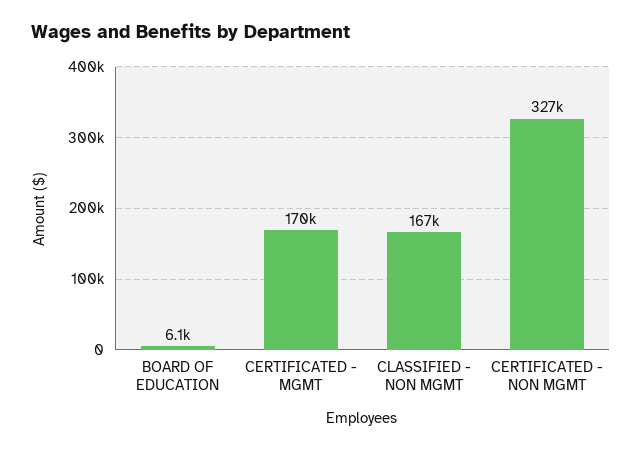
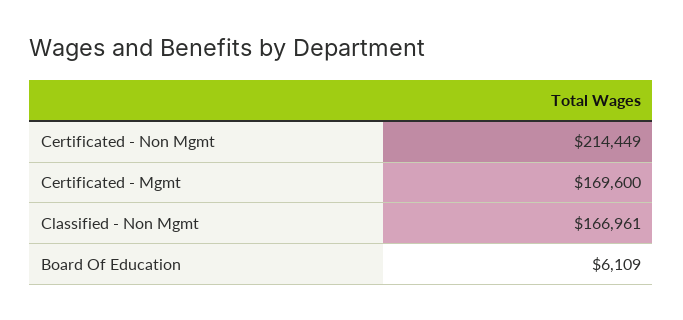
  {
    "BOARD OF EDUCATION": 6109,
    "CERTIFICATED - MGMT": 169600,
    "CLASSIFIED - NON MGMT": 166961,
-   "CERTIFICATED - NON MGMT": 327000
+   "CERTIFICATED - NON MGMT": 214449
  }

